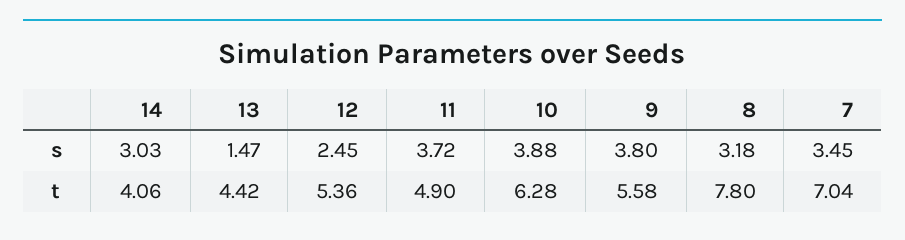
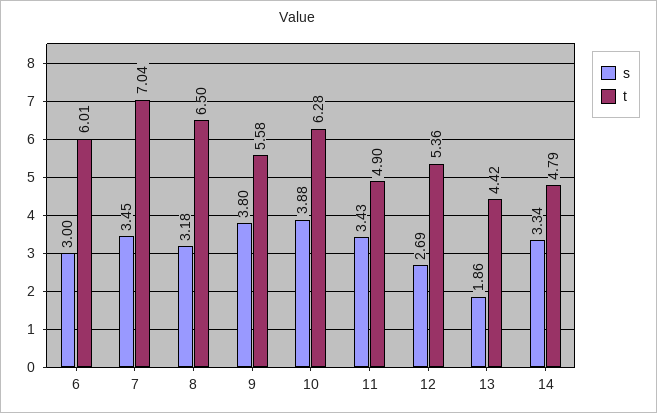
  {
    "s": {
-     "14": 3.03,
+     "14": 3.34,
-     "13": 1.47,
+     "13": 1.86,
-     "12": 2.45,
+     "12": 2.69,
-     "11": 3.72,
+     "11": 3.43,
      "10": 3.88,
      "9": 3.8,
      "8": 3.18,
-     "7": 3.45
+     "7": 3.45,
+     "6": 3
    },
    "t": {
-     "14": 4.06,
+     "14": 4.79,
      "13": 4.42,
      "12": 5.36,
      "11": 4.9,
      "10": 6.28,
      "9": 5.58,
-     "8": 7.8,
+     "8": 6.5,
-     "7": 7.04
+     "7": 7.04,
+     "6": 6.01
    }
  }

